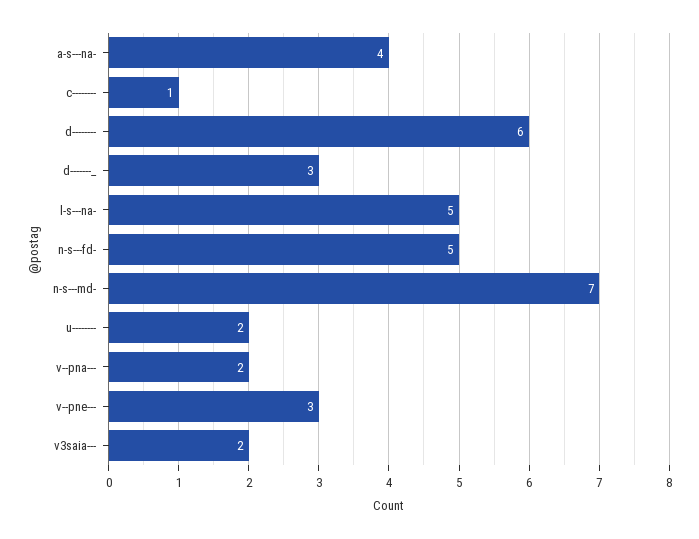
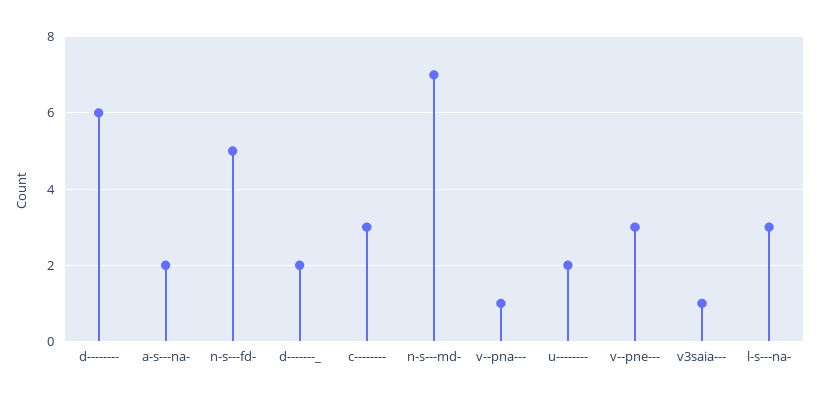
  {
-   "a-s---na-": 4,
+   "a-s---na-": 2,
-   "c--------": 1,
+   "c--------": 3,
    "d--------": 6,
-   "d-------_": 3,
+   "d-------_": 2,
-   "l-s---na-": 5,
+   "l-s---na-": 3,
    "n-s---fd-": 5,
    "n-s---md-": 7,
    "u--------": 2,
-   "v--pna---": 2,
+   "v--pna---": 1,
    "v--pne---": 3,
-   "v3saia---": 2
+   "v3saia---": 1
  }

